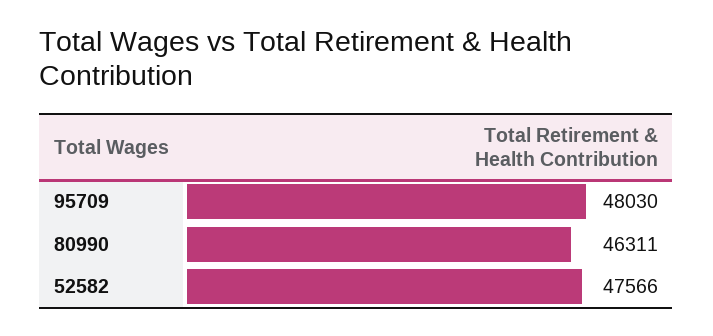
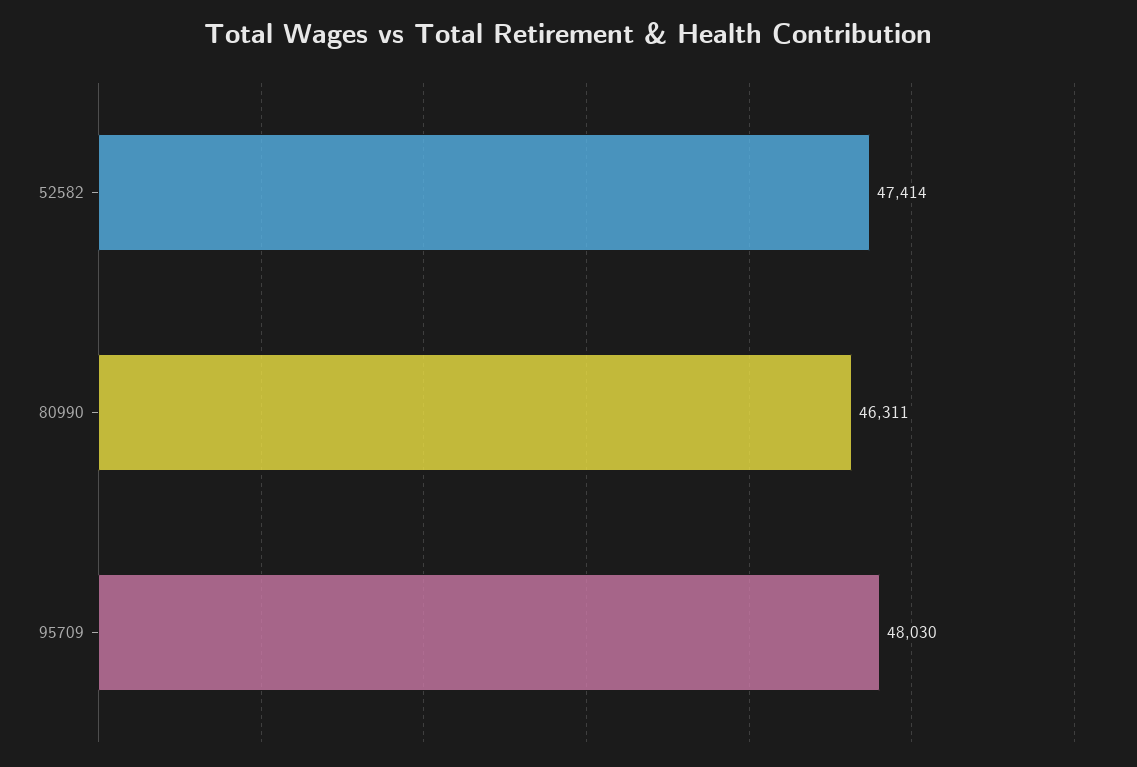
  {
    "95709": 48030,
    "80990": 46311,
-   "52582": 47566
+   "52582": 47414
  }

